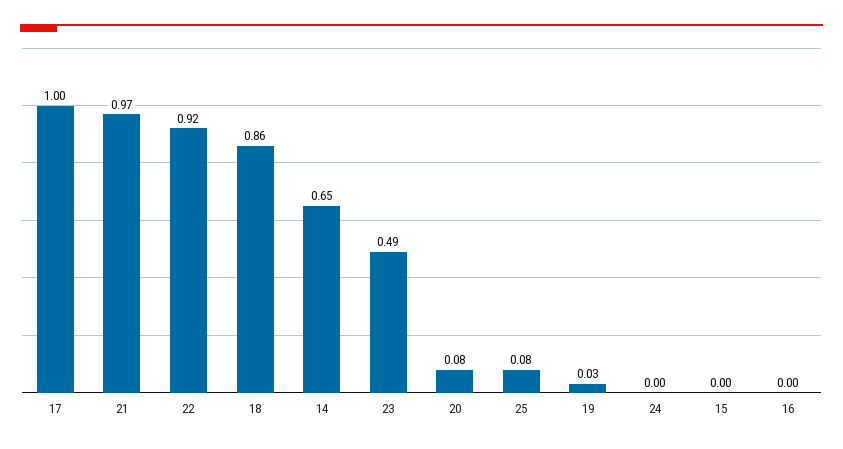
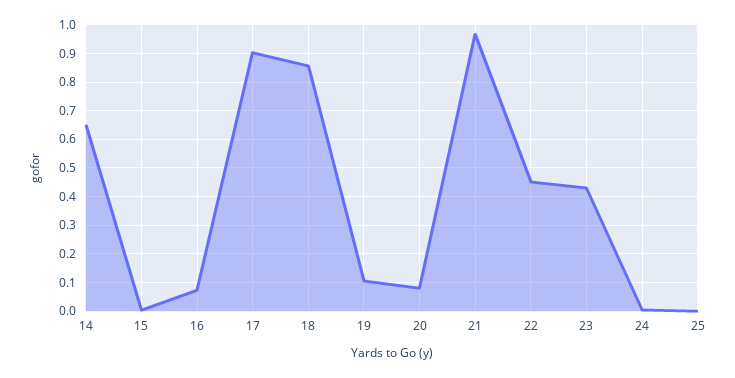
  {
-   "17": 1,
+   "17": 0.9,
    "21": 0.97,
-   "22": 0.92,
+   "22": 0.45,
    "18": 0.86,
    "14": 0.65,
-   "23": 0.49,
+   "23": 0.425,
    "20": 0.08,
-   "25": 0.08,
+   "25": 0,
-   "19": 0.03,
+   "19": 0.1,
    "24": 0,
    "15": 0,
-   "16": 0
+   "16": 0.075
  }

